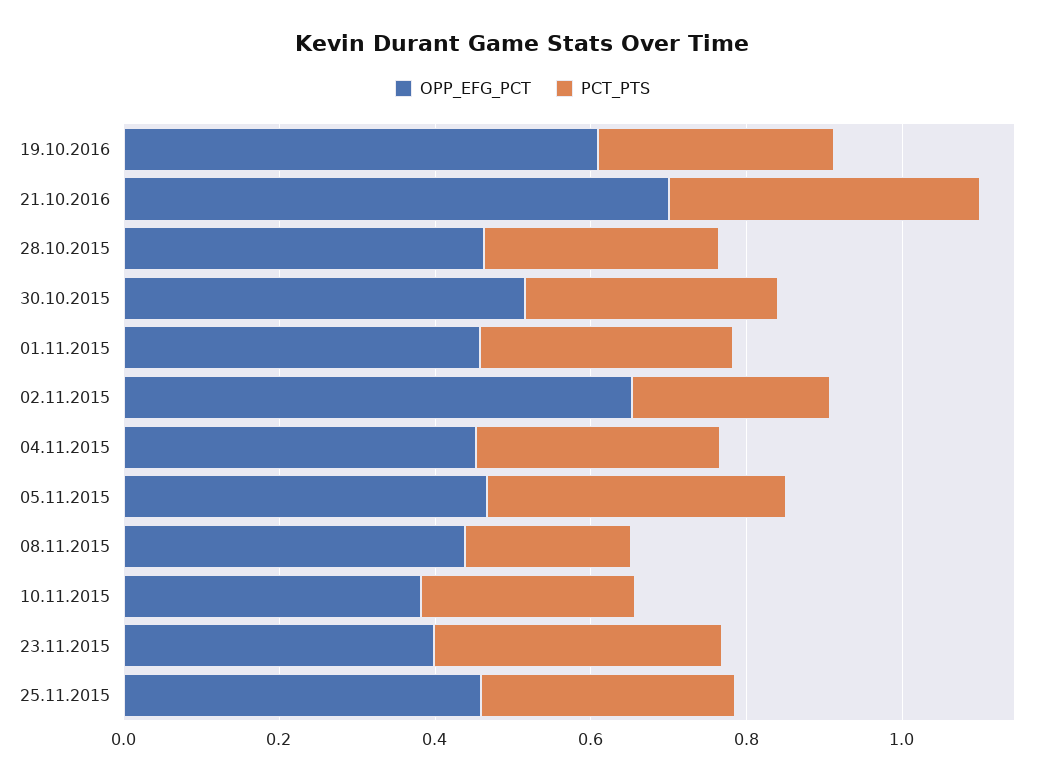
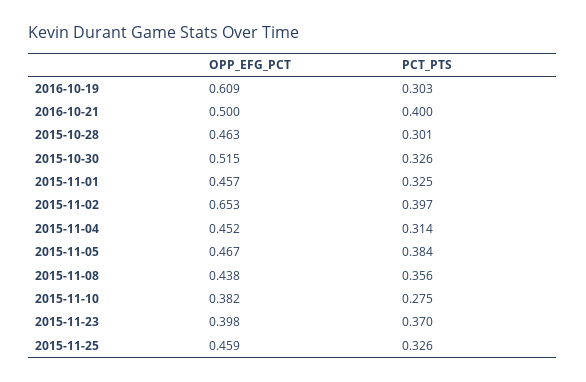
  {
    "OPP_EFG_PCT": {
      "19.10.2016": 0.609,
-     "21.10.2016": 0.7,
+     "21.10.2016": 0.5,
      "28.10.2015": 0.463,
      "30.10.2015": 0.515,
      "01.11.2015": 0.457,
      "02.11.2015": 0.653,
      "04.11.2015": 0.452,
      "05.11.2015": 0.467,
      "08.11.2015": 0.438,
      "10.11.2015": 0.382,
      "23.11.2015": 0.398,
      "25.11.2015": 0.459
    },
    "PCT_PTS": {
      "19.10.2016": 0.303,
      "21.10.2016": 0.4,
      "28.10.2015": 0.301,
      "30.10.2015": 0.326,
      "01.11.2015": 0.325,
-     "02.11.2015": 0.25,
+     "02.11.2015": 0.397,
      "04.11.2015": 0.314,
      "05.11.2015": 0.384,
-     "08.11.2015": 0.2,
+     "08.11.2015": 0.356,
      "10.11.2015": 0.275,
      "23.11.2015": 0.37,
      "25.11.2015": 0.326
    }
  }

